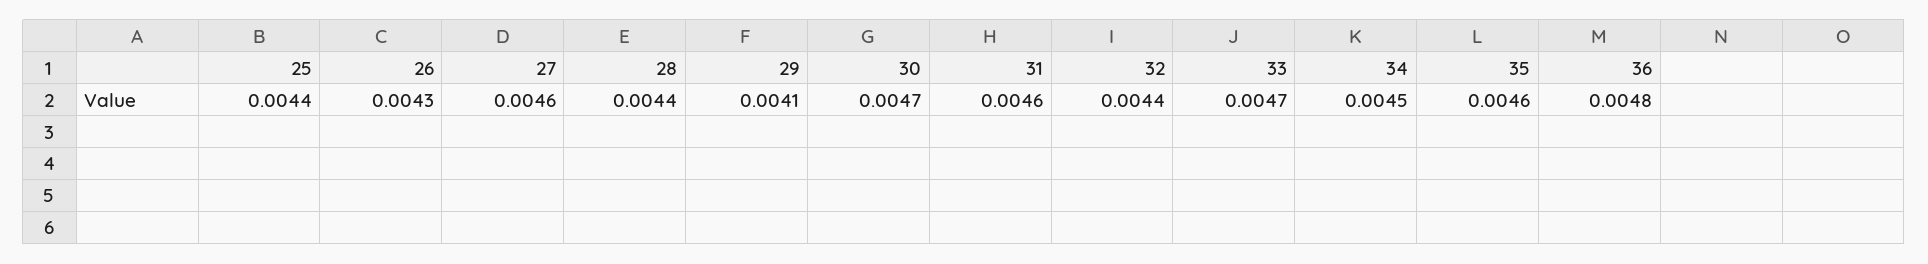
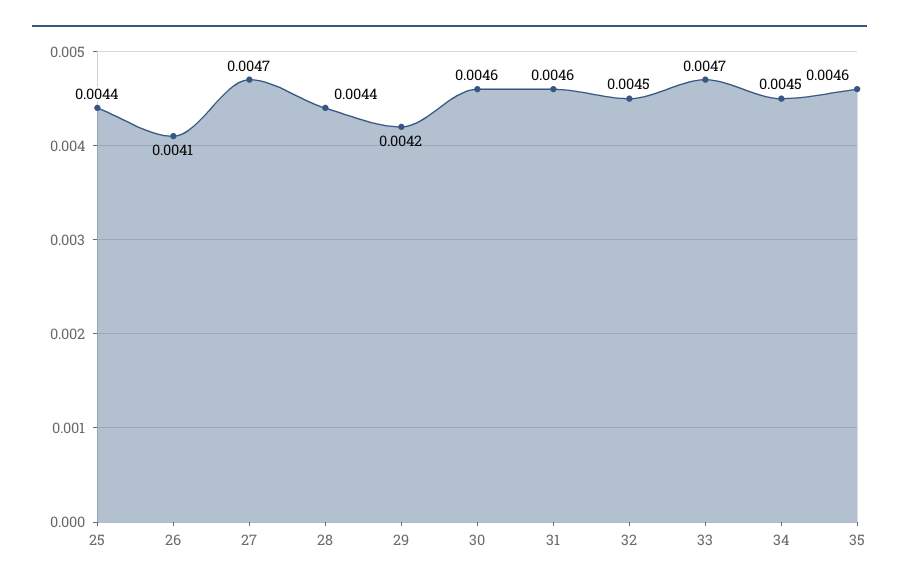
  {
    "25": 0.0044,
-   "26": 0.0043,
+   "26": 0.0041,
-   "27": 0.0046,
+   "27": 0.0047,
    "28": 0.0044,
-   "29": 0.0041,
+   "29": 0.0042,
-   "30": 0.0047,
+   "30": 0.0046,
    "31": 0.0046,
-   "32": 0.0044,
+   "32": 0.0045,
    "33": 0.0047,
    "34": 0.0045,
-   "35": 0.0046,
+   "35": 0.0046
-   "36": 0.0048
  }

